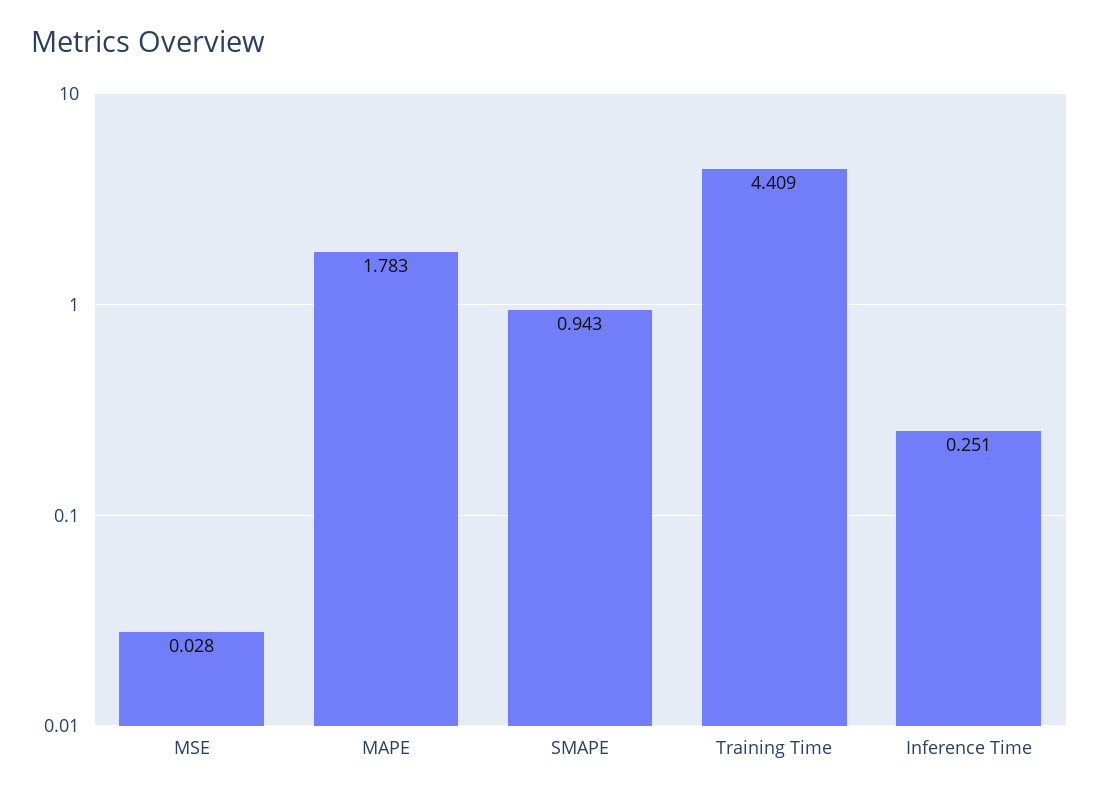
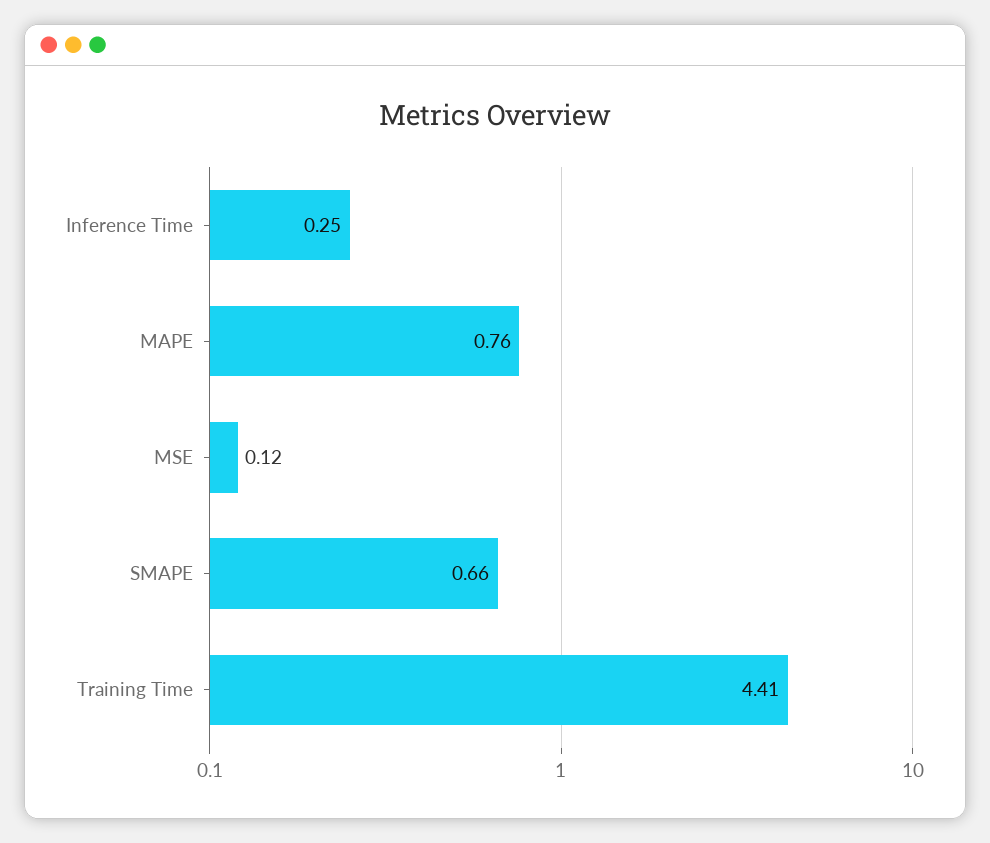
  {
-   "MSE": 0.028,
+   "MSE": 0.12,
-   "MAPE": 1.783,
+   "MAPE": 0.76,
-   "SMAPE": 0.943,
+   "SMAPE": 0.66,
    "Training Time": 4.409,
    "Inference Time": 0.251
  }

